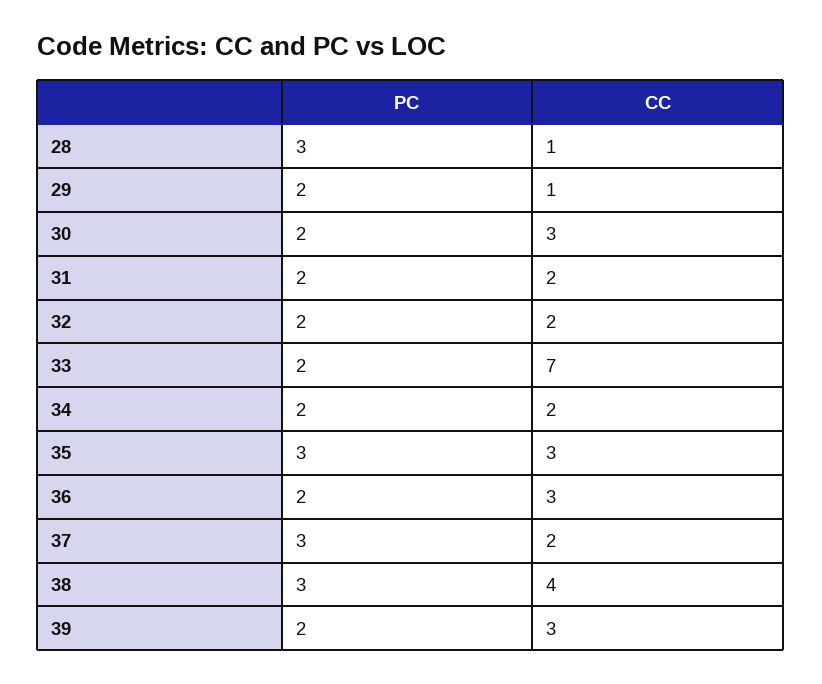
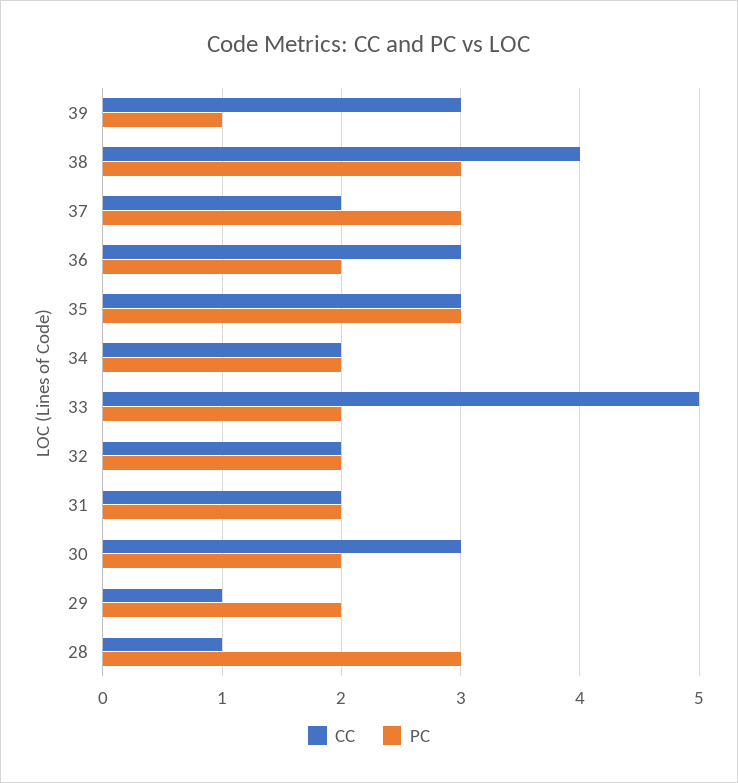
  {
    "PC": {
      "28": 3,
      "29": 2,
      "30": 2,
      "31": 2,
      "32": 2,
      "33": 2,
      "34": 2,
      "35": 3,
      "36": 2,
      "37": 3,
      "38": 3,
-     "39": 2
+     "39": 1
    },
    "CC": {
      "28": 1,
      "29": 1,
      "30": 3,
      "31": 2,
      "32": 2,
-     "33": 7,
+     "33": 5,
      "34": 2,
      "35": 3,
      "36": 3,
      "37": 2,
      "38": 4,
      "39": 3
    }
  }

